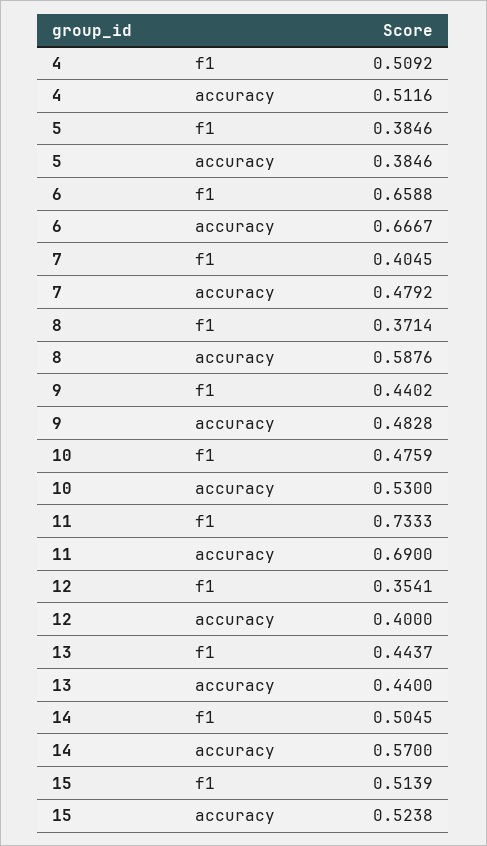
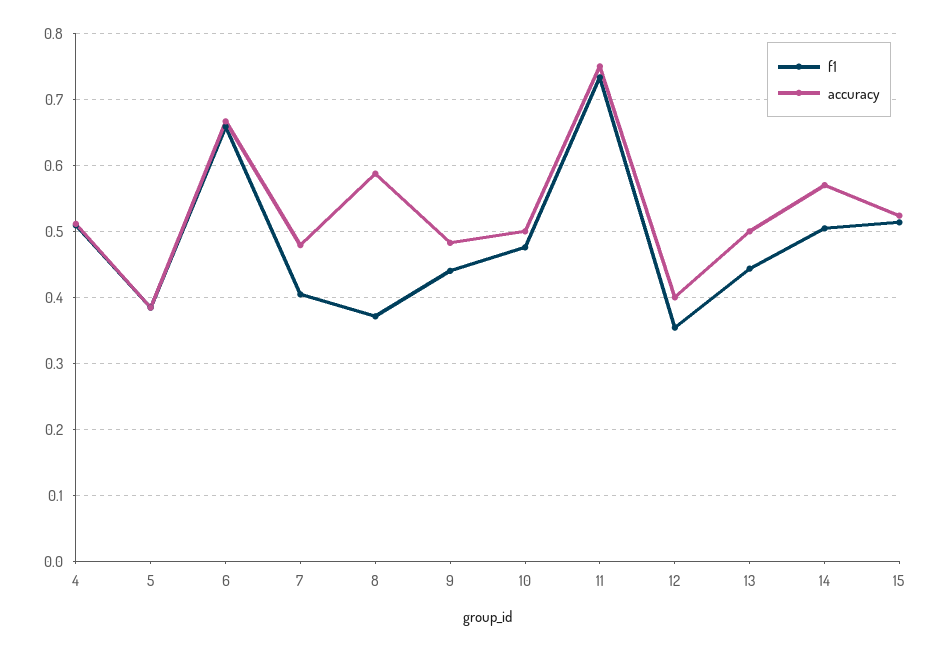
  {
    "f1": {
      "4": 0.5092,
      "5": 0.3846,
      "6": 0.6588,
      "7": 0.4045,
      "8": 0.3714,
      "9": 0.4402,
      "10": 0.4759,
      "11": 0.7333,
      "12": 0.3541,
      "13": 0.4437,
      "14": 0.5045,
      "15": 0.5139
    },
    "accuracy": {
      "4": 0.5116,
      "5": 0.3846,
      "6": 0.6667,
      "7": 0.4792,
      "8": 0.5876,
      "9": 0.4828,
-     "10": 0.53,
+     "10": 0.5,
-     "11": 0.69,
+     "11": 0.75,
      "12": 0.4,
-     "13": 0.44,
+     "13": 0.5,
      "14": 0.57,
      "15": 0.5238
    }
  }

